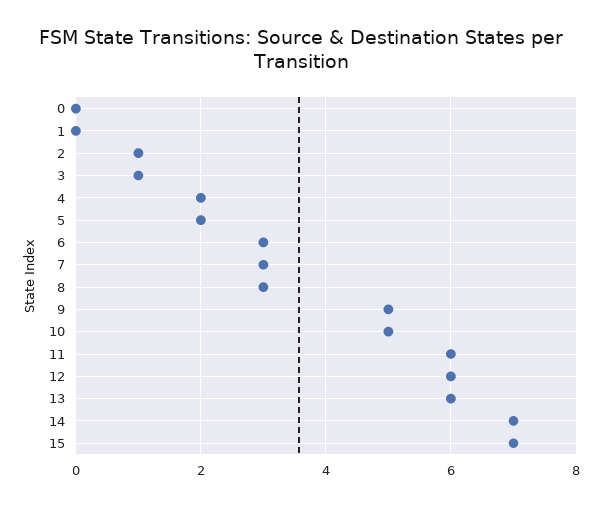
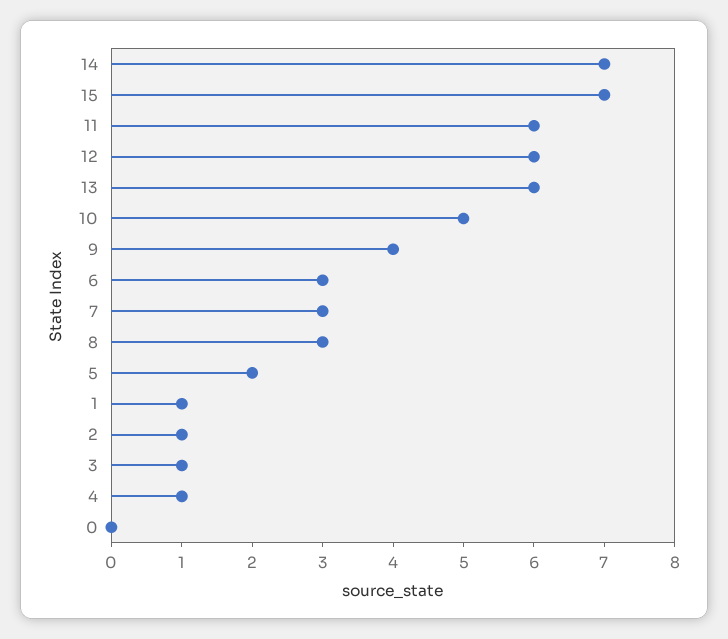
  {
    "0": 0,
-   "1": 0,
+   "1": 1,
    "2": 1,
    "3": 1,
-   "4": 2,
+   "4": 1,
    "5": 2,
    "6": 3,
    "7": 3,
    "8": 3,
-   "9": 5,
+   "9": 4,
    "10": 5,
    "11": 6,
    "12": 6,
    "13": 6,
    "14": 7,
    "15": 7
  }

